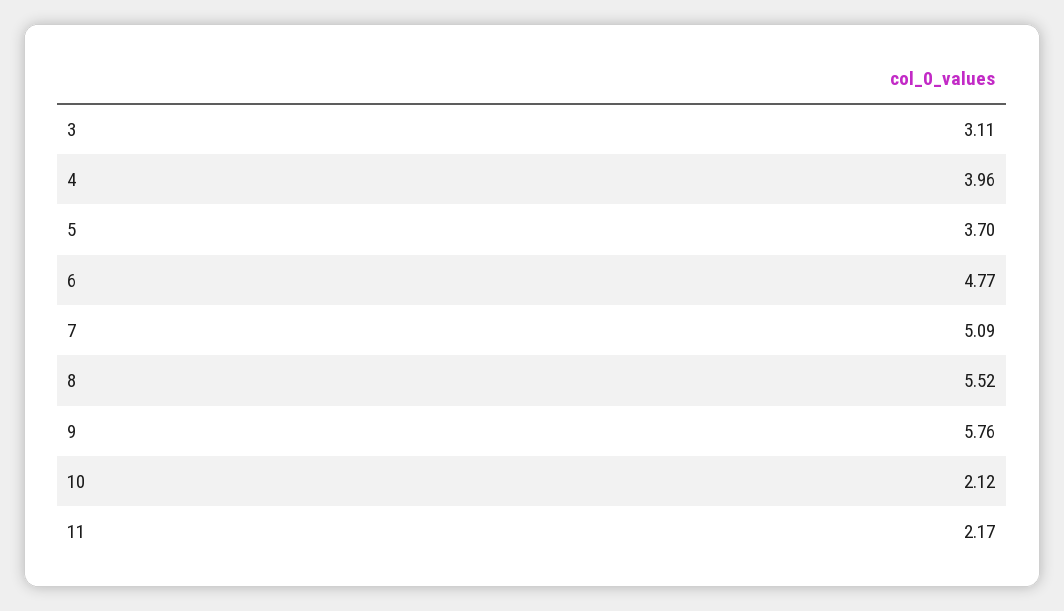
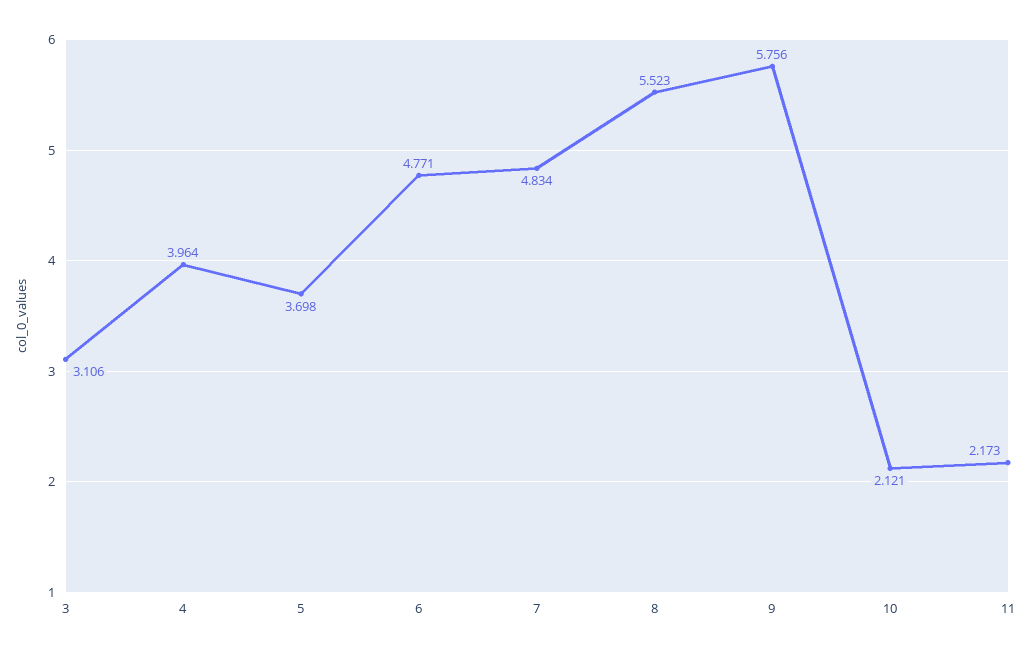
  {
    "3": 3.106,
    "4": 3.964,
    "5": 3.698,
    "6": 4.771,
-   "7": 5.09,
+   "7": 4.834,
    "8": 5.523,
    "9": 5.756,
    "10": 2.121,
    "11": 2.173
  }

